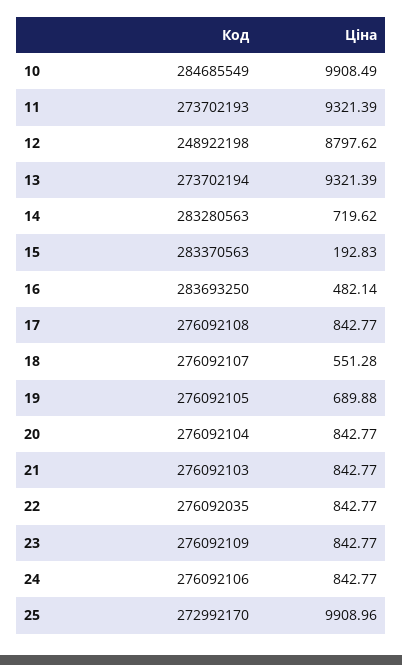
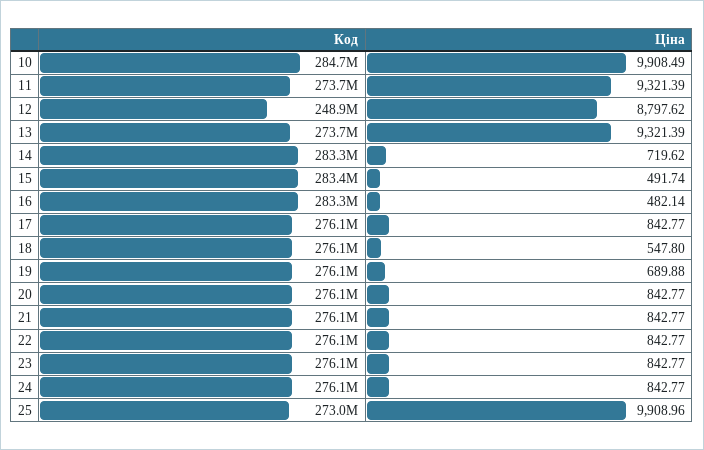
  {
    "Код": {
      "10": 284685549,
      "11": 273702193,
      "12": 248922198,
      "13": 273702194,
      "14": 283280563,
      "15": 283370563,
-     "16": 283693250,
+     "16": 283300000,
      "17": 276092108,
      "18": 276092107,
      "19": 276092105,
      "20": 276092104,
      "21": 276092103,
      "22": 276092035,
      "23": 276092109,
      "24": 276092106,
      "25": 272992170
    },
    "Ціна": {
      "10": 9908.49,
      "11": 9321.39,
      "12": 8797.62,
      "13": 9321.39,
      "14": 719.62,
-     "15": 192.83,
+     "15": 491.74,
      "16": 482.14,
      "17": 842.77,
-     "18": 551.28,
+     "18": 547.8,
      "19": 689.88,
      "20": 842.77,
      "21": 842.77,
      "22": 842.77,
      "23": 842.77,
      "24": 842.77,
      "25": 9908.96
    }
  }

